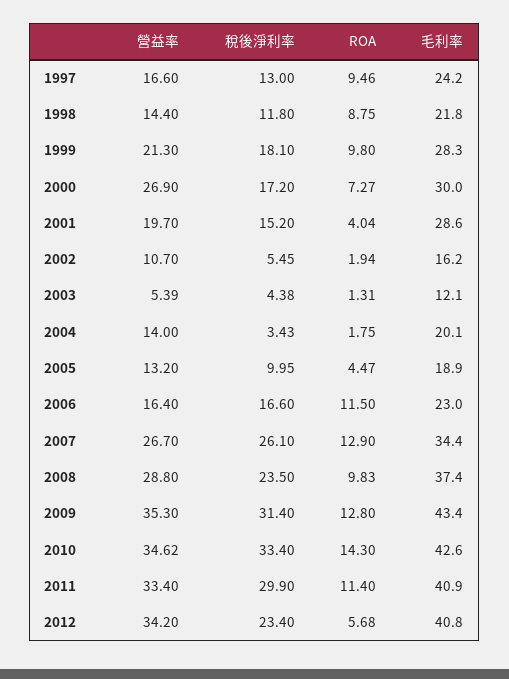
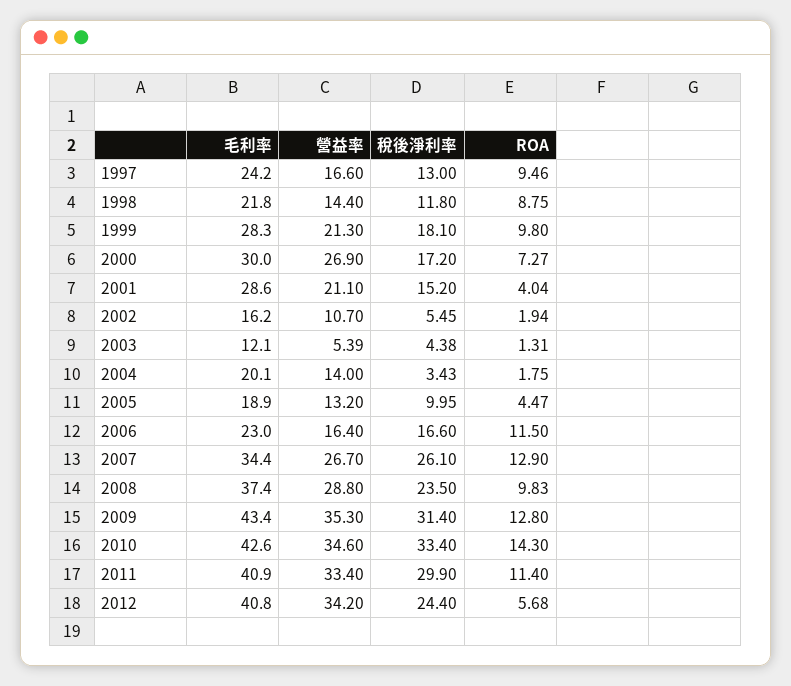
  {
    "營益率": {
      "1997": 16.6,
      "1998": 14.4,
      "1999": 21.3,
      "2000": 26.9,
-     "2001": 19.7,
+     "2001": 21.1,
      "2002": 10.7,
      "2003": 5.39,
      "2004": 14,
      "2005": 13.2,
      "2006": 16.4,
      "2007": 26.7,
      "2008": 28.8,
      "2009": 35.3,
-     "2010": 34.62,
+     "2010": 34.6,
      "2011": 33.4,
      "2012": 34.2
    },
    "稅後淨利率": {
      "1997": 13,
      "1998": 11.8,
      "1999": 18.1,
      "2000": 17.2,
      "2001": 15.2,
      "2002": 5.45,
      "2003": 4.38,
      "2004": 3.43,
      "2005": 9.95,
      "2006": 16.6,
      "2007": 26.1,
      "2008": 23.5,
      "2009": 31.4,
      "2010": 33.4,
      "2011": 29.9,
-     "2012": 23.4
+     "2012": 24.4
    },
    "ROA": {
      "1997": 9.46,
      "1998": 8.75,
      "1999": 9.8,
      "2000": 7.27,
      "2001": 4.04,
      "2002": 1.94,
      "2003": 1.31,
      "2004": 1.75,
      "2005": 4.47,
      "2006": 11.5,
      "2007": 12.9,
      "2008": 9.83,
      "2009": 12.8,
      "2010": 14.3,
      "2011": 11.4,
      "2012": 5.68
    },
    "毛利率": {
      "1997": 24.2,
      "1998": 21.8,
      "1999": 28.3,
      "2000": 30,
      "2001": 28.6,
      "2002": 16.2,
      "2003": 12.1,
      "2004": 20.1,
      "2005": 18.9,
      "2006": 23,
      "2007": 34.4,
      "2008": 37.4,
      "2009": 43.4,
      "2010": 42.6,
      "2011": 40.9,
      "2012": 40.8
    }
  }

